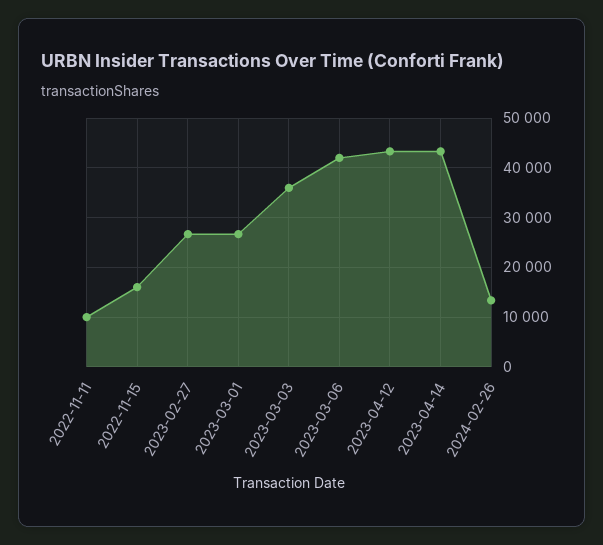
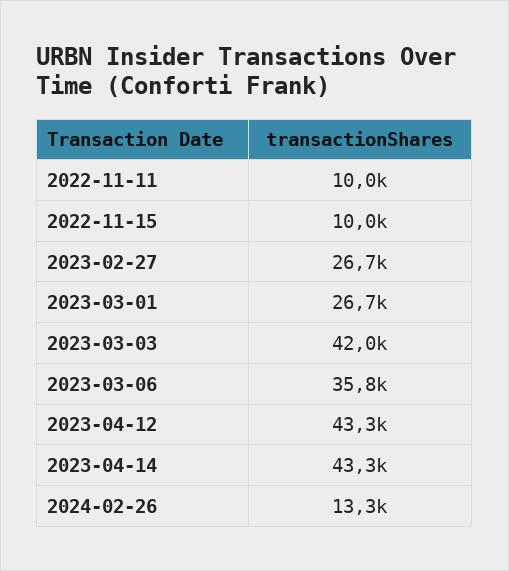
  {
    "2022-11-11": 10000,
-   "2022-11-15": 16000,
+   "2022-11-15": 10000,
    "2023-02-27": 26700,
    "2023-03-01": 26700,
-   "2023-03-03": 36000,
+   "2023-03-03": 42000,
-   "2023-03-06": 42000,
+   "2023-03-06": 35800,
    "2023-04-12": 43300,
    "2023-04-14": 43300,
    "2024-02-26": 13300
  }

